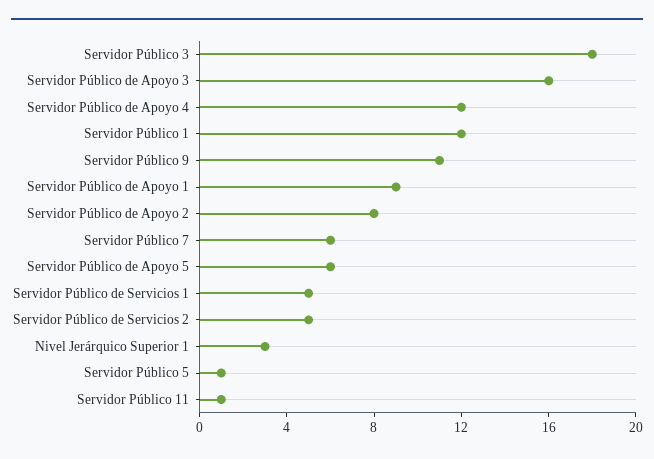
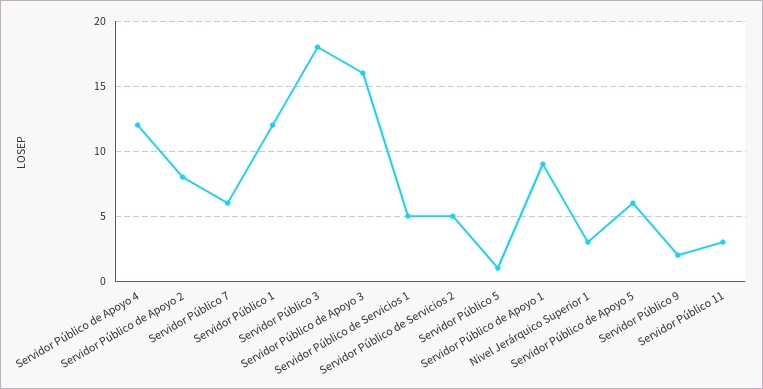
  {
    "Servidor Público 3": 18,
    "Servidor Público de Apoyo 3": 16,
    "Servidor Público de Apoyo 4": 12,
    "Servidor Público 1": 12,
-   "Servidor Público 9": 11,
+   "Servidor Público 9": 2,
    "Servidor Público de Apoyo 1": 9,
    "Servidor Público de Apoyo 2": 8,
    "Servidor Público 7": 6,
    "Servidor Público de Apoyo 5": 6,
    "Servidor Público de Servicios 1": 5,
    "Servidor Público de Servicios 2": 5,
    "Nivel Jerárquico Superior 1": 3,
    "Servidor Público 5": 1,
-   "Servidor Público 11": 1
+   "Servidor Público 11": 3
  }

